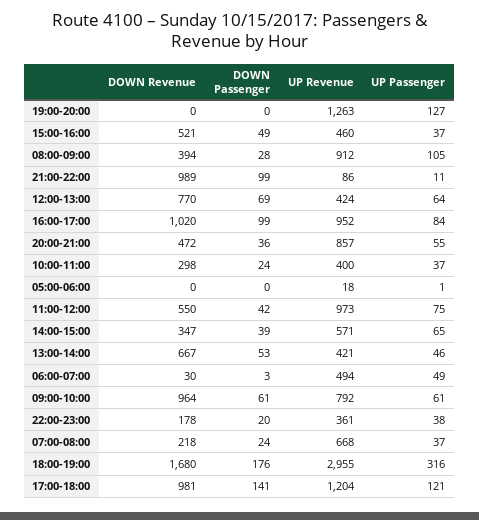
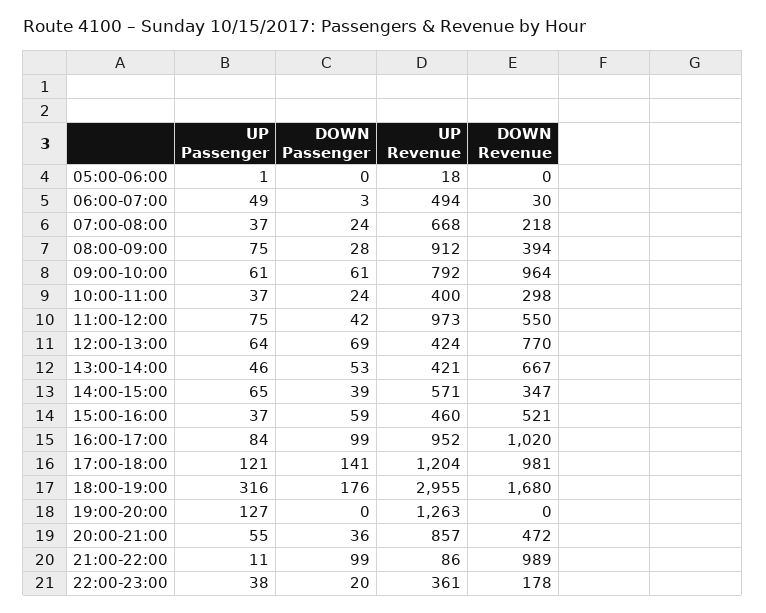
  {
    "DOWN Revenue": {
      "19:00-20:00": 0,
      "15:00-16:00": 521,
      "08:00-09:00": 394,
      "21:00-22:00": 989,
      "12:00-13:00": 770,
      "16:00-17:00": 1020,
      "20:00-21:00": 472,
      "10:00-11:00": 298,
      "05:00-06:00": 0,
      "11:00-12:00": 550,
      "14:00-15:00": 347,
      "13:00-14:00": 667,
      "06:00-07:00": 30,
      "09:00-10:00": 964,
      "22:00-23:00": 178,
      "07:00-08:00": 218,
      "18:00-19:00": 1680,
      "17:00-18:00": 981
    },
    "DOWN Passenger": {
      "19:00-20:00": 0,
-     "15:00-16:00": 49,
+     "15:00-16:00": 59,
      "08:00-09:00": 28,
      "21:00-22:00": 99,
      "12:00-13:00": 69,
      "16:00-17:00": 99,
      "20:00-21:00": 36,
      "10:00-11:00": 24,
      "05:00-06:00": 0,
      "11:00-12:00": 42,
      "14:00-15:00": 39,
      "13:00-14:00": 53,
      "06:00-07:00": 3,
      "09:00-10:00": 61,
      "22:00-23:00": 20,
      "07:00-08:00": 24,
      "18:00-19:00": 176,
      "17:00-18:00": 141
    },
    "UP Revenue": {
      "19:00-20:00": 1263,
      "15:00-16:00": 460,
      "08:00-09:00": 912,
      "21:00-22:00": 86,
      "12:00-13:00": 424,
      "16:00-17:00": 952,
      "20:00-21:00": 857,
      "10:00-11:00": 400,
      "05:00-06:00": 18,
      "11:00-12:00": 973,
      "14:00-15:00": 571,
      "13:00-14:00": 421,
      "06:00-07:00": 494,
      "09:00-10:00": 792,
      "22:00-23:00": 361,
      "07:00-08:00": 668,
      "18:00-19:00": 2955,
      "17:00-18:00": 1204
    },
    "UP Passenger": {
      "19:00-20:00": 127,
      "15:00-16:00": 37,
-     "08:00-09:00": 105,
+     "08:00-09:00": 75,
      "21:00-22:00": 11,
      "12:00-13:00": 64,
      "16:00-17:00": 84,
      "20:00-21:00": 55,
      "10:00-11:00": 37,
      "05:00-06:00": 1,
      "11:00-12:00": 75,
      "14:00-15:00": 65,
      "13:00-14:00": 46,
      "06:00-07:00": 49,
      "09:00-10:00": 61,
      "22:00-23:00": 38,
      "07:00-08:00": 37,
      "18:00-19:00": 316,
      "17:00-18:00": 121
    }
  }

